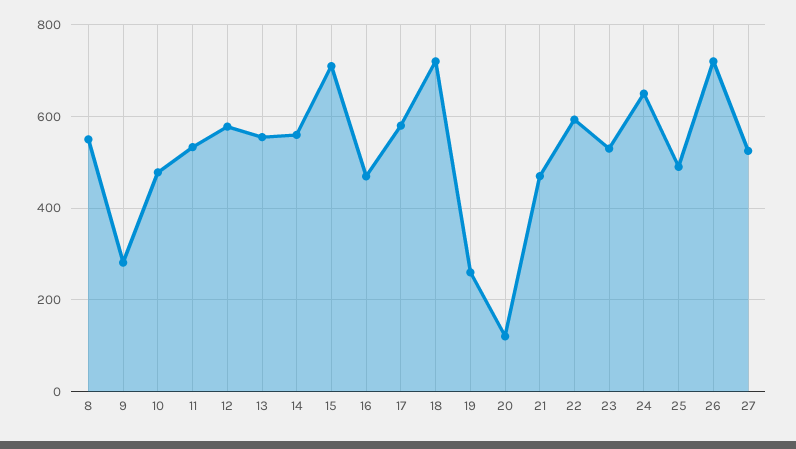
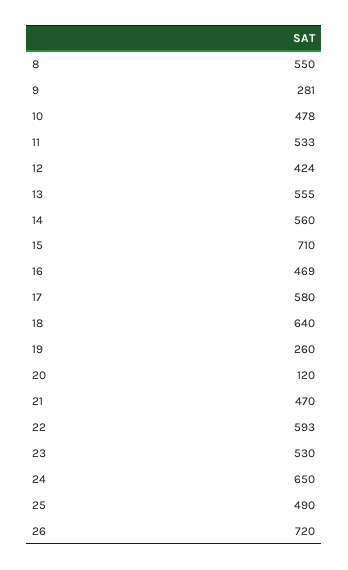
  {
    "8": 550,
    "9": 281,
    "10": 478,
    "11": 533,
-   "12": 580,
+   "12": 424,
    "13": 555,
    "14": 560,
    "15": 710,
    "16": 469,
    "17": 580,
-   "18": 720,
+   "18": 640,
    "19": 260,
    "20": 120,
    "21": 470,
    "22": 593,
    "23": 530,
    "24": 650,
    "25": 490,
-   "26": 720,
+   "26": 720
-   "27": 520
  }

